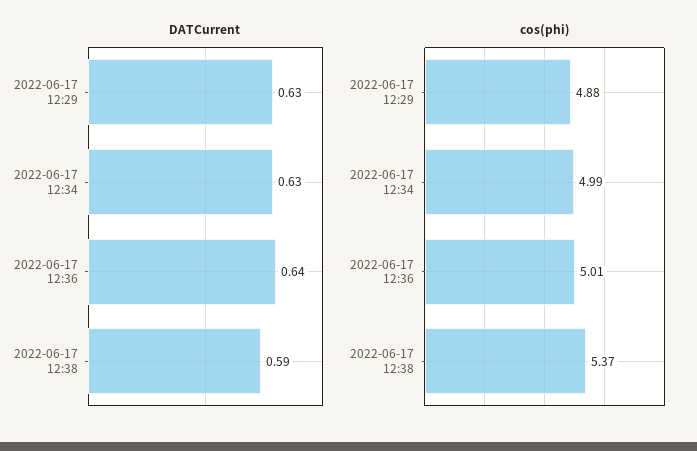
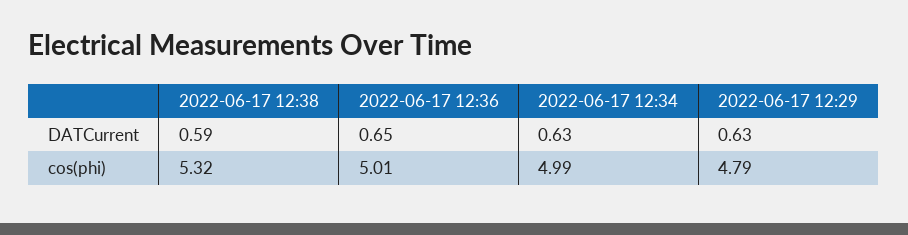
  {
    "DATCurrent": {
      "2022-06-17 12:29": 0.63,
      "2022-06-17 12:34": 0.63,
-     "2022-06-17 12:36": 0.64,
+     "2022-06-17 12:36": 0.65,
      "2022-06-17 12:38": 0.59
    },
    "cos(phi)": {
-     "2022-06-17 12:29": 4.88,
+     "2022-06-17 12:29": 4.79,
      "2022-06-17 12:34": 4.99,
      "2022-06-17 12:36": 5.01,
-     "2022-06-17 12:38": 5.37
+     "2022-06-17 12:38": 5.32
    }
  }

